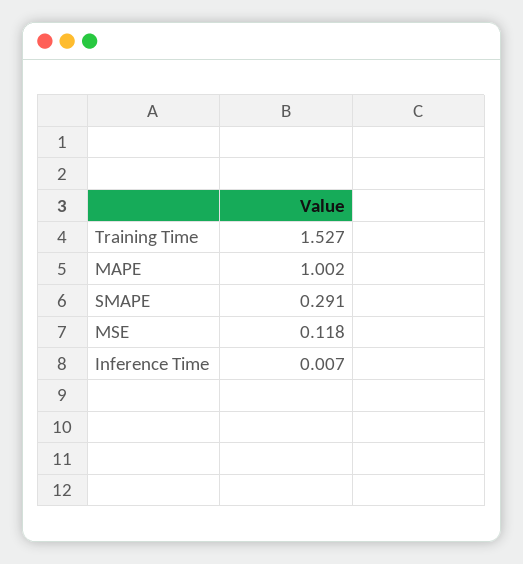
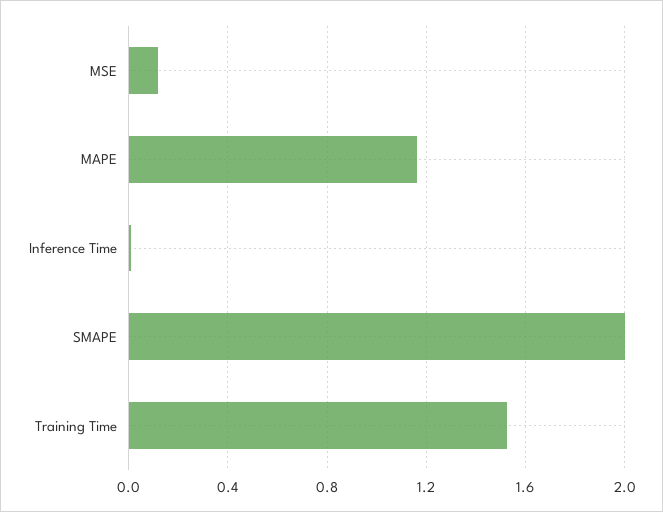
  {
    "Training Time": 1.527,
-   "MAPE": 1.002,
+   "MAPE": 1.15,
-   "SMAPE": 0.291,
+   "SMAPE": 2,
    "MSE": 0.118,
    "Inference Time": 0.007
  }

